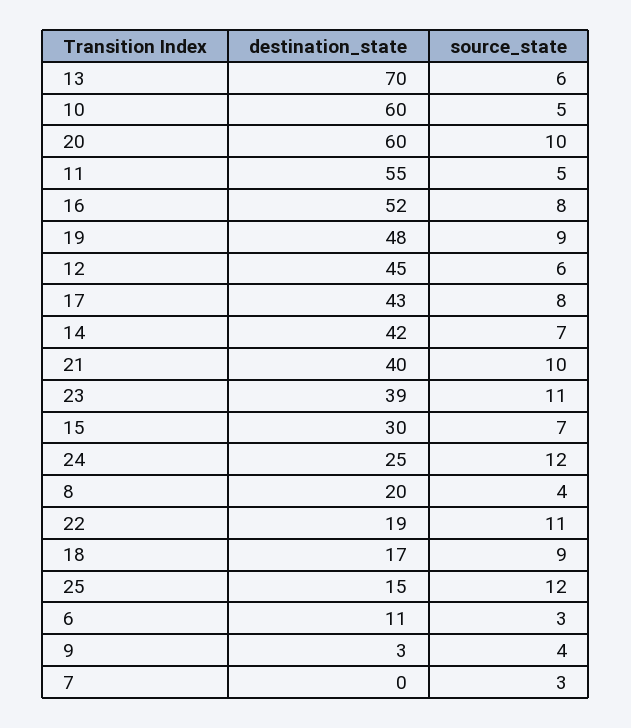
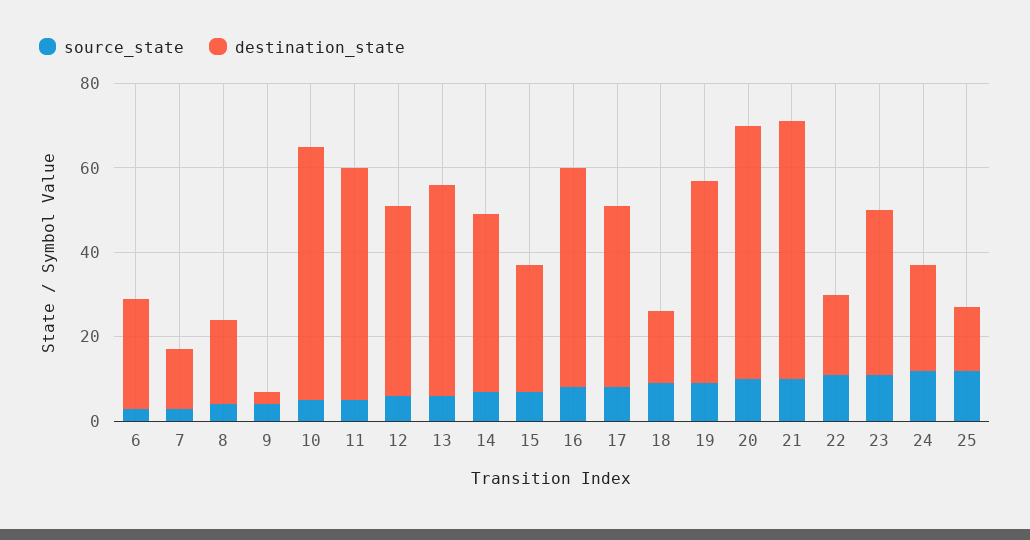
  {
    "destination_state": {
-     "13": 70,
+     "13": 50,
      "10": 60,
      "20": 60,
      "11": 55,
      "16": 52,
      "19": 48,
      "12": 45,
      "17": 43,
      "14": 42,
-     "21": 40,
+     "21": 60,
      "23": 39,
      "15": 30,
      "24": 25,
      "8": 20,
      "22": 19,
      "18": 17,
      "25": 15,
-     "6": 11,
+     "6": 25,
      "9": 3,
-     "7": 0
+     "7": 15
    },
    "source_state": {
      "13": 6,
      "10": 5,
      "20": 10,
      "11": 5,
      "16": 8,
      "19": 9,
      "12": 6,
      "17": 8,
      "14": 7,
      "21": 10,
      "23": 11,
      "15": 7,
      "24": 12,
      "8": 4,
      "22": 11,
      "18": 9,
      "25": 12,
      "6": 3,
      "9": 4,
      "7": 3
    }
  }

